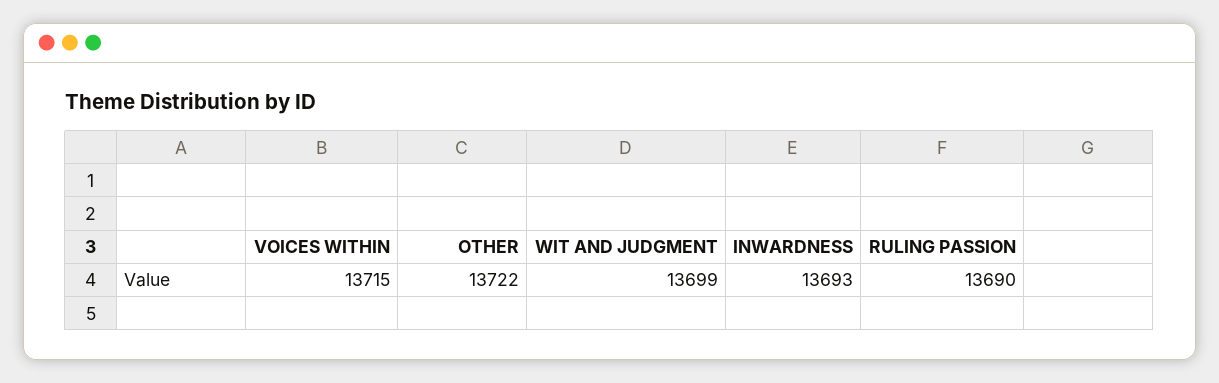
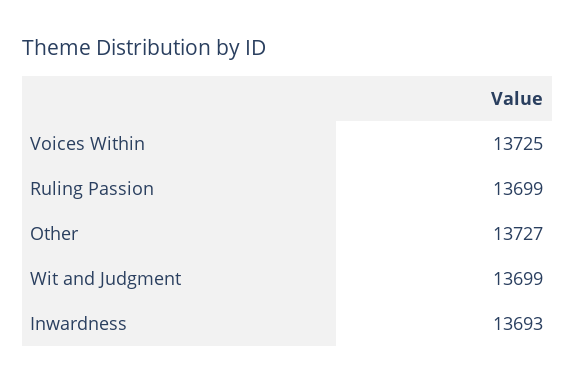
  {
-   "VOICES WITHIN": 13715,
+   "VOICES WITHIN": 13725,
-   "OTHER": 13722,
+   "OTHER": 13727,
    "WIT AND JUDGMENT": 13699,
    "INWARDNESS": 13693,
-   "RULING PASSION": 13690
+   "RULING PASSION": 13699
  }

